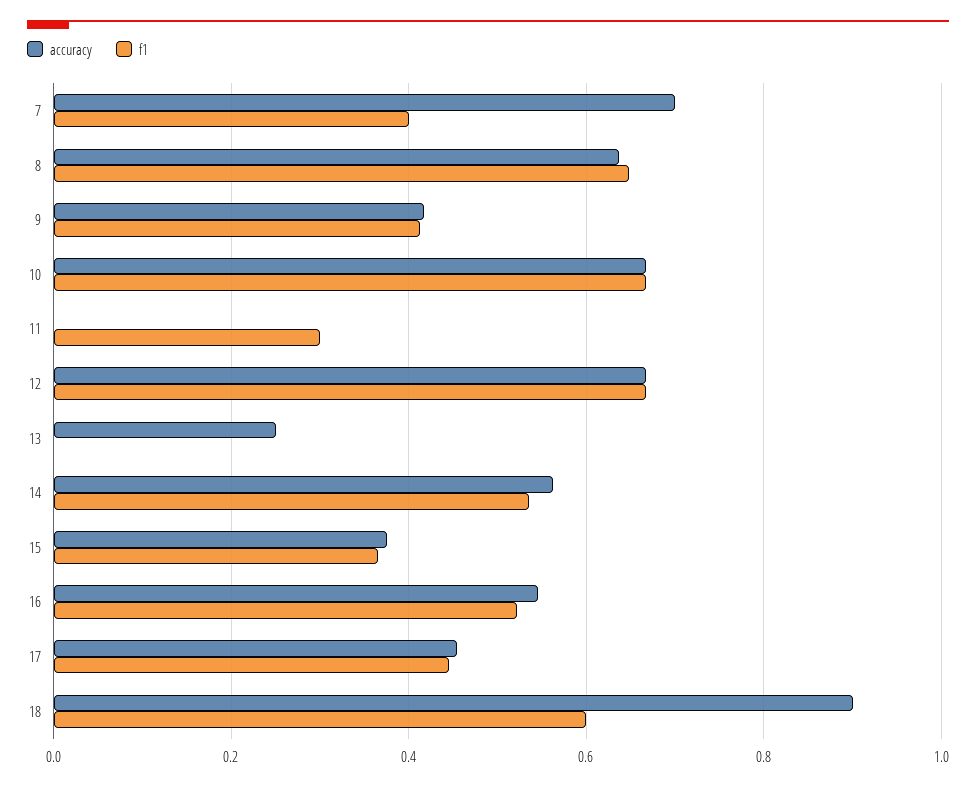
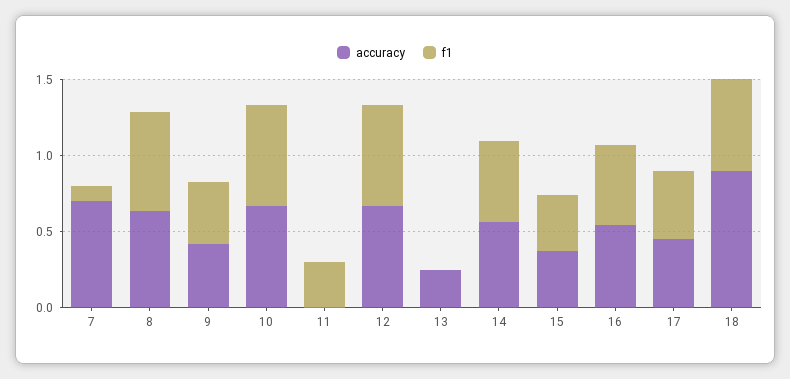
  {
    "accuracy": {
      "7": 0.7,
      "8": 0.64,
      "9": 0.42,
      "10": 0.66,
      "11": 0,
      "12": 0.66,
      "13": 0.26,
      "14": 0.56,
      "15": 0.38,
      "16": 0.54,
      "17": 0.46,
      "18": 0.9
    },
    "f1": {
-     "7": 0.4,
+     "7": 0.1,
      "8": 0.64,
      "9": 0.42,
      "10": 0.66,
      "11": 0.3,
      "12": 0.66,
      "13": 0,
      "14": 0.54,
      "15": 0.36,
      "16": 0.52,
      "17": 0.44,
      "18": 0.6
    }
  }

